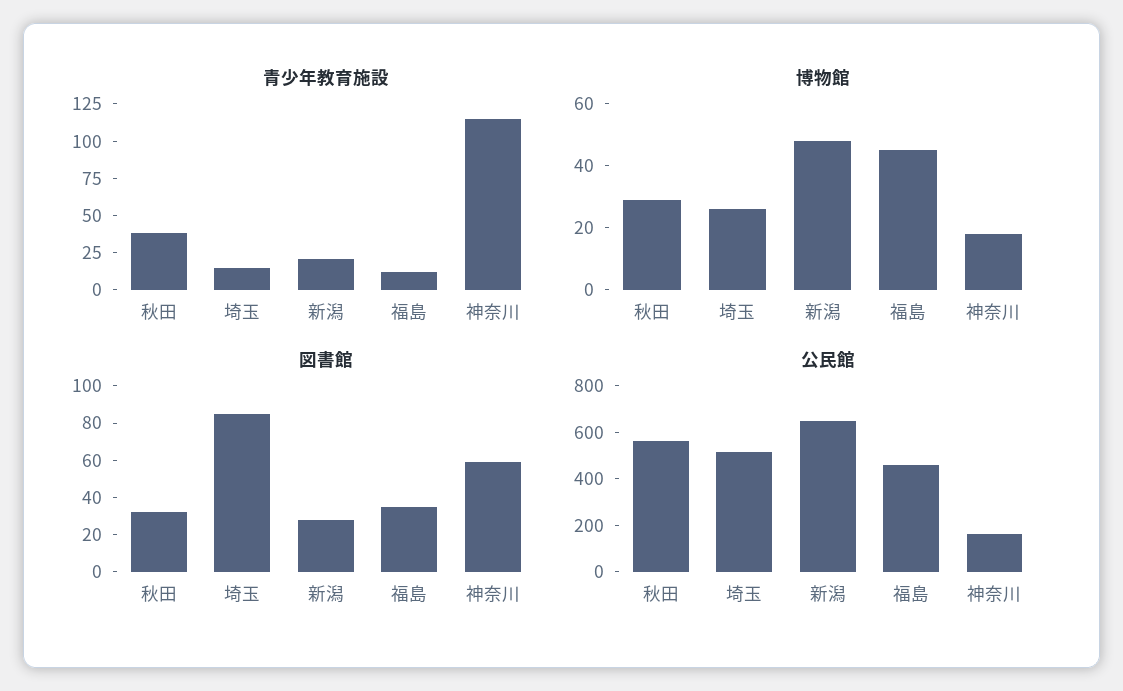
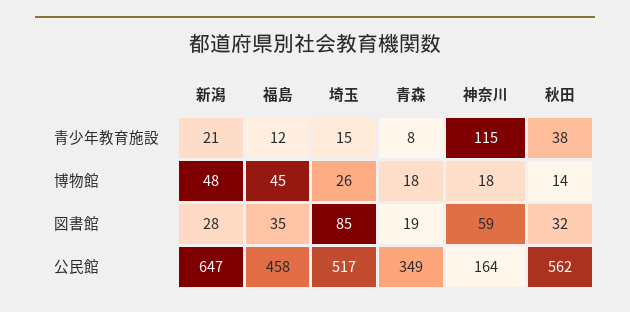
  {
    "青少年教育施設": {
      "秋田": 38,
      "埼玉": 15,
      "新潟": 21,
      "福島": 12,
-     "神奈川": 115
+     "神奈川": 115,
+     "青森": 8
    },
    "博物館": {
-     "秋田": 30,
+     "秋田": 14,
      "埼玉": 26,
      "新潟": 48,
      "福島": 45,
-     "神奈川": 18
+     "神奈川": 18,
+     "青森": 18
    },
    "図書館": {
      "秋田": 32,
      "埼玉": 85,
      "新潟": 28,
      "福島": 35,
-     "神奈川": 59
+     "神奈川": 59,
+     "青森": 19
    },
    "公民館": {
      "秋田": 562,
      "埼玉": 517,
      "新潟": 647,
      "福島": 458,
-     "神奈川": 164
+     "神奈川": 164,
+     "青森": 349
    }
  }

